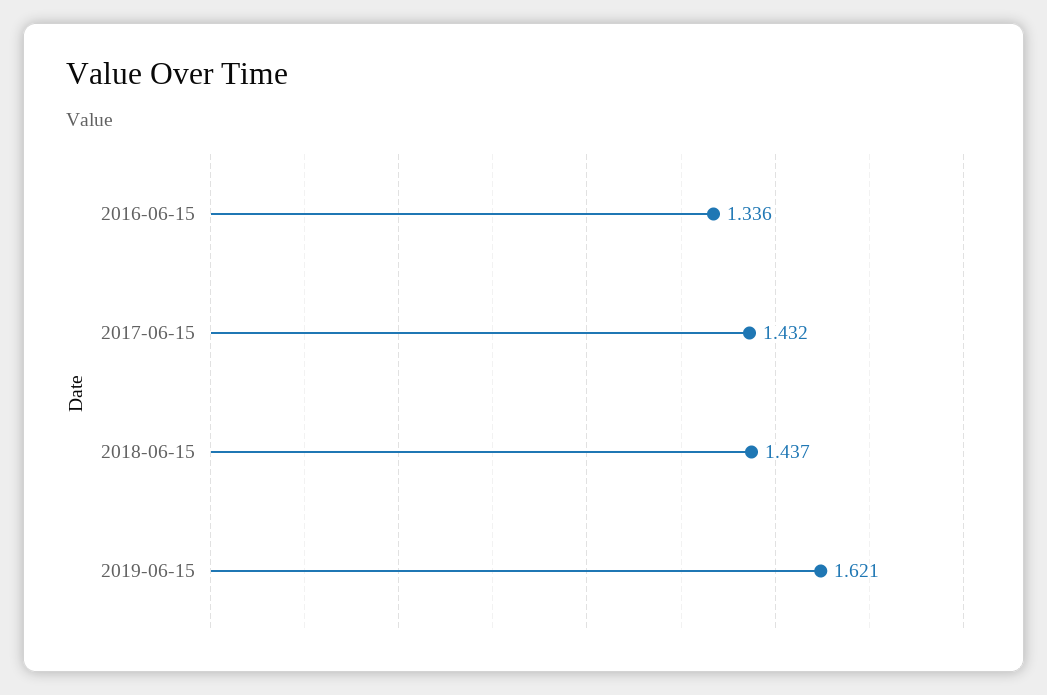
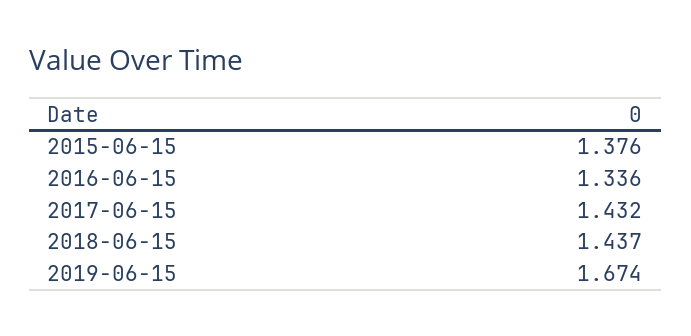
  {
    "2016-06-15": 1.336,
    "2017-06-15": 1.432,
    "2018-06-15": 1.437,
-   "2019-06-15": 1.621
+   "2019-06-15": 1.674,
+   "2015-06-15": 1.376
  }

